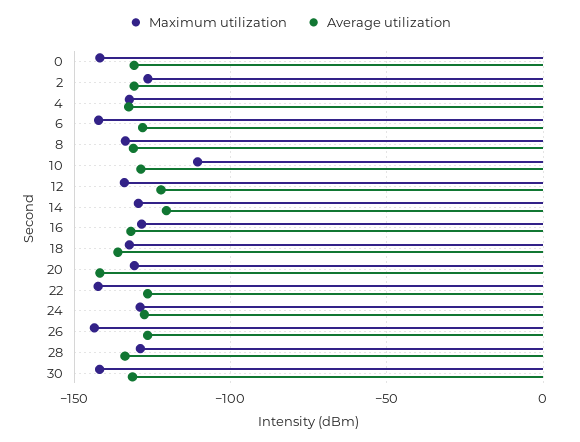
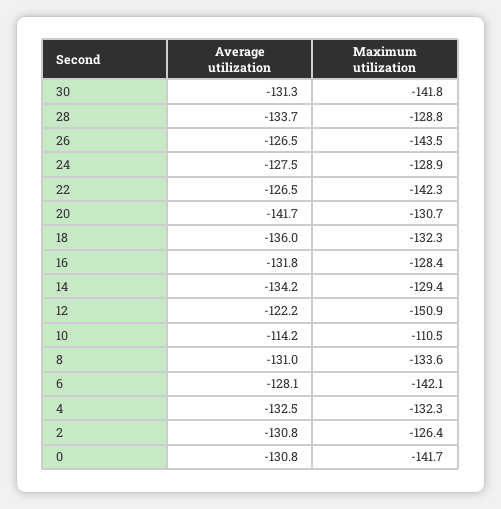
  {
    "Maximum utilization": {
      "0": -141.7,
      "2": -126.4,
      "4": -132.3,
      "6": -142.1,
      "8": -133.6,
      "10": -110.5,
-     "12": -135,
+     "12": -150.9,
      "14": -129.4,
      "16": -128.4,
      "18": -132.3,
      "20": -130.7,
      "22": -142.3,
      "24": -128.9,
      "26": -143.5,
      "28": -128.8,
      "30": -141.8
    },
    "Average utilization": {
      "0": -130.8,
      "2": -130.8,
      "4": -132.5,
      "6": -128.1,
      "8": -131,
-     "10": -130,
+     "10": -114.2,
      "12": -122.2,
-     "14": -120,
+     "14": -134.2,
      "16": -131.8,
      "18": -136,
      "20": -141.7,
      "22": -126.5,
      "24": -127.5,
      "26": -126.5,
      "28": -133.7,
      "30": -131.3
    }
  }

